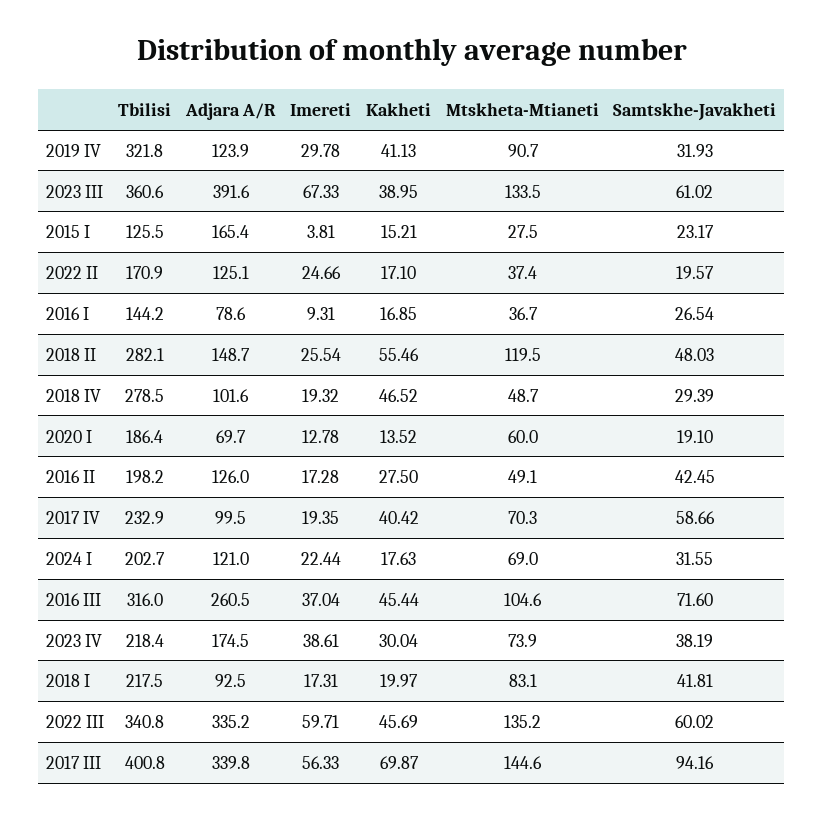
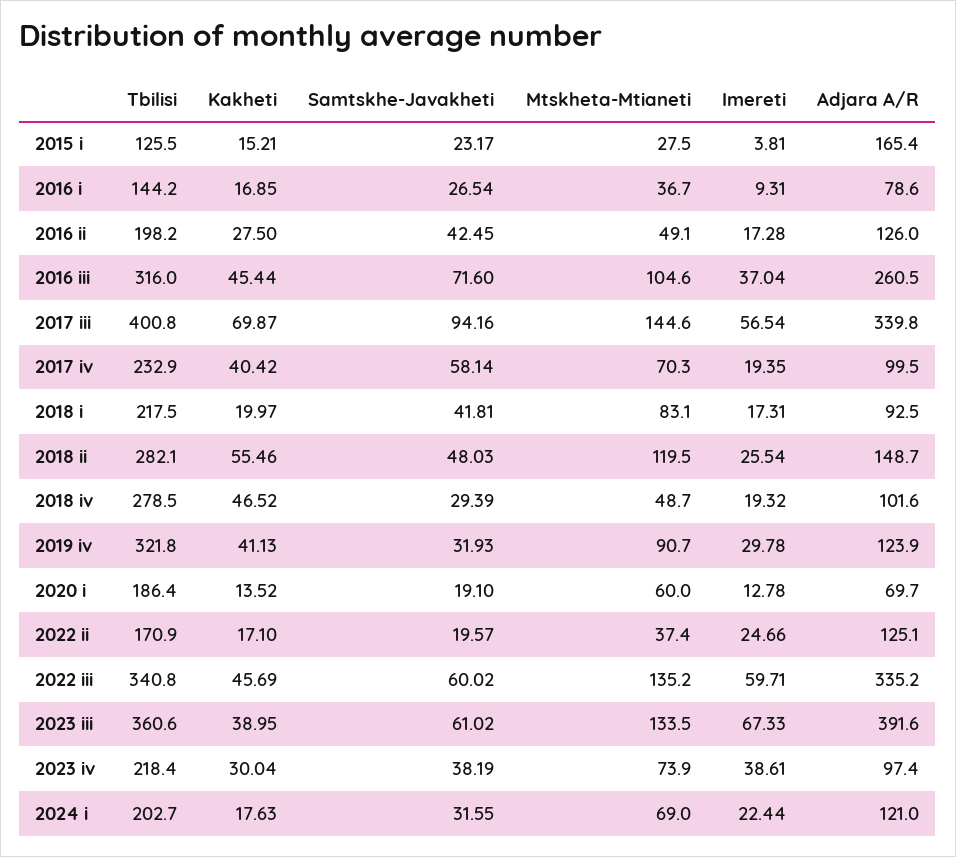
  {
    "Tbilisi": {
      "2019 IV": 321.8,
      "2023 III": 360.6,
      "2015 I": 125.5,
      "2022 II": 170.9,
      "2016 I": 144.2,
      "2018 II": 282.1,
      "2018 IV": 278.5,
      "2020 I": 186.4,
      "2016 II": 198.2,
      "2017 IV": 232.9,
      "2024 I": 202.7,
      "2016 III": 316,
      "2023 IV": 218.4,
      "2018 I": 217.5,
      "2022 III": 340.8,
      "2017 III": 400.8
    },
    "Adjara A/R": {
      "2019 IV": 123.9,
      "2023 III": 391.6,
      "2015 I": 165.4,
      "2022 II": 125.1,
      "2016 I": 78.6,
      "2018 II": 148.7,
      "2018 IV": 101.6,
      "2020 I": 69.7,
      "2016 II": 126,
      "2017 IV": 99.5,
      "2024 I": 121,
      "2016 III": 260.5,
-     "2023 IV": 174.5,
+     "2023 IV": 97.4,
      "2018 I": 92.5,
      "2022 III": 335.2,
      "2017 III": 339.8
    },
    "Imereti": {
      "2019 IV": 29.78,
      "2023 III": 67.33,
      "2015 I": 3.81,
      "2022 II": 24.66,
      "2016 I": 9.31,
      "2018 II": 25.54,
      "2018 IV": 19.32,
      "2020 I": 12.78,
      "2016 II": 17.28,
      "2017 IV": 19.35,
      "2024 I": 22.44,
      "2016 III": 37.04,
      "2023 IV": 38.61,
      "2018 I": 17.31,
      "2022 III": 59.71,
-     "2017 III": 56.33
+     "2017 III": 56.54
    },
    "Kakheti": {
      "2019 IV": 41.13,
      "2023 III": 38.95,
      "2015 I": 15.21,
      "2022 II": 17.1,
      "2016 I": 16.85,
      "2018 II": 55.46,
      "2018 IV": 46.52,
      "2020 I": 13.52,
      "2016 II": 27.5,
      "2017 IV": 40.42,
      "2024 I": 17.63,
      "2016 III": 45.44,
      "2023 IV": 30.04,
      "2018 I": 19.97,
      "2022 III": 45.69,
      "2017 III": 69.87
    },
    "Mtskheta-Mtianeti": {
      "2019 IV": 90.7,
      "2023 III": 133.5,
      "2015 I": 27.5,
      "2022 II": 37.4,
      "2016 I": 36.7,
      "2018 II": 119.5,
      "2018 IV": 48.7,
      "2020 I": 60,
      "2016 II": 49.1,
      "2017 IV": 70.3,
      "2024 I": 69,
      "2016 III": 104.6,
      "2023 IV": 73.9,
      "2018 I": 83.1,
      "2022 III": 135.2,
      "2017 III": 144.6
    },
    "Samtskhe-Javakheti": {
      "2019 IV": 31.93,
      "2023 III": 61.02,
      "2015 I": 23.17,
      "2022 II": 19.57,
      "2016 I": 26.54,
      "2018 II": 48.03,
      "2018 IV": 29.39,
      "2020 I": 19.1,
      "2016 II": 42.45,
-     "2017 IV": 58.66,
+     "2017 IV": 58.14,
      "2024 I": 31.55,
      "2016 III": 71.6,
      "2023 IV": 38.19,
      "2018 I": 41.81,
      "2022 III": 60.02,
      "2017 III": 94.16
    }
  }

